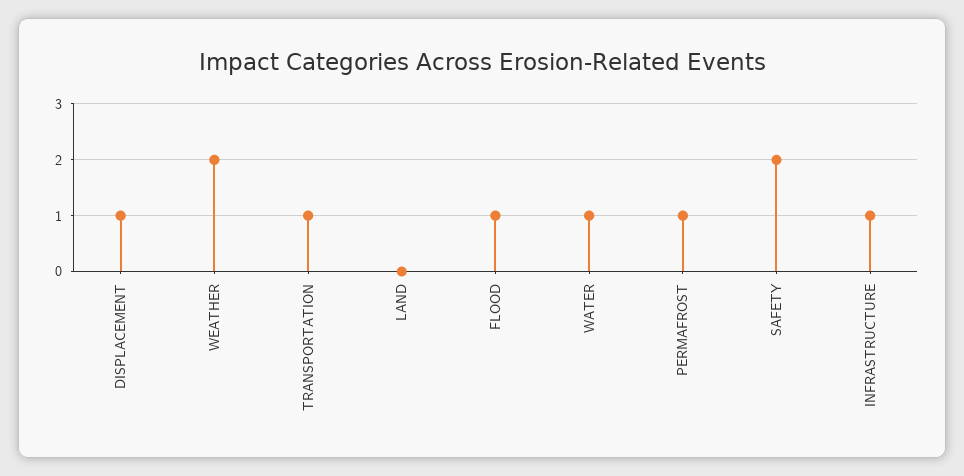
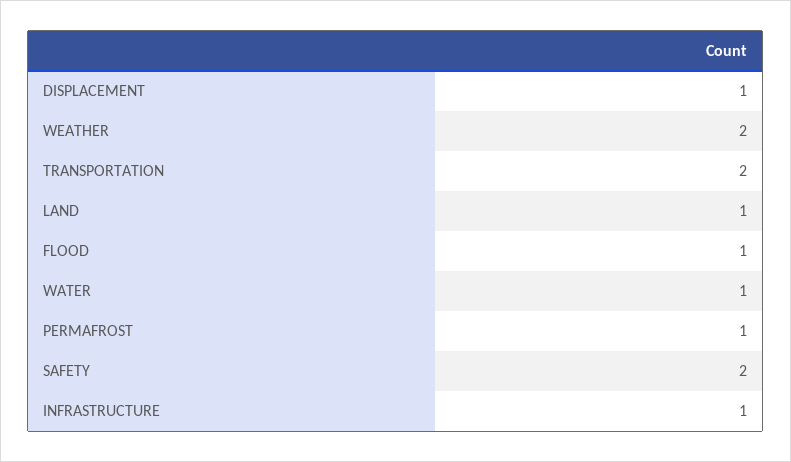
  {
    "DISPLACEMENT": 1,
    "WEATHER": 2,
-   "TRANSPORTATION": 1,
+   "TRANSPORTATION": 2,
-   "LAND": 0,
+   "LAND": 1,
    "FLOOD": 1,
    "WATER": 1,
    "PERMAFROST": 1,
    "SAFETY": 2,
    "INFRASTRUCTURE": 1
  }

